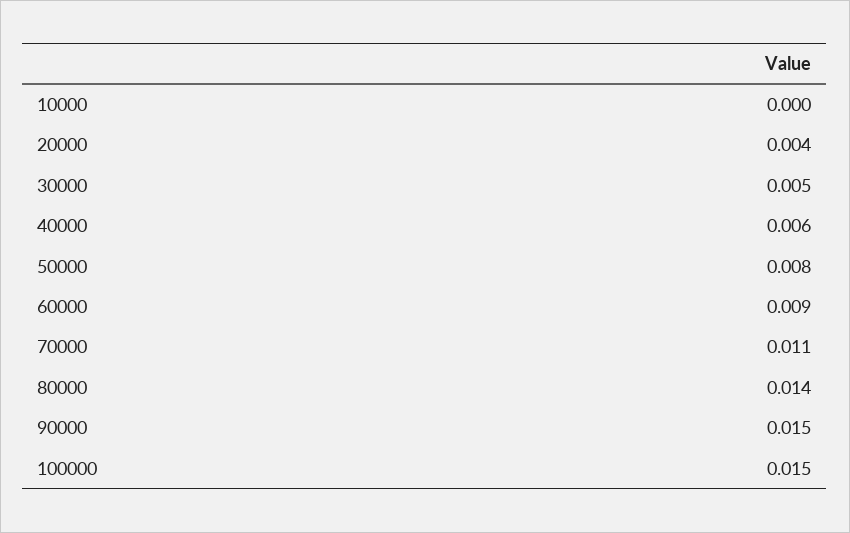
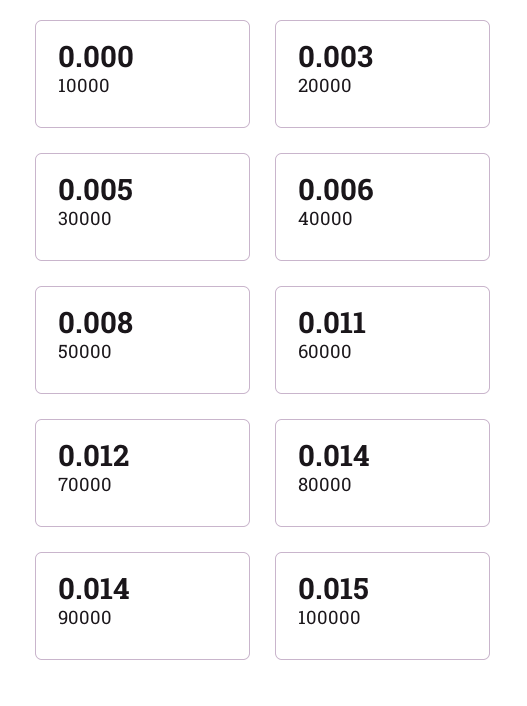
  {
    "10000": 0,
-   "20000": 0.004,
+   "20000": 0.003,
    "30000": 0.005,
    "40000": 0.006,
    "50000": 0.008,
-   "60000": 0.009,
+   "60000": 0.011,
-   "70000": 0.011,
+   "70000": 0.012,
    "80000": 0.014,
-   "90000": 0.015,
+   "90000": 0.014,
    "100000": 0.015
  }

